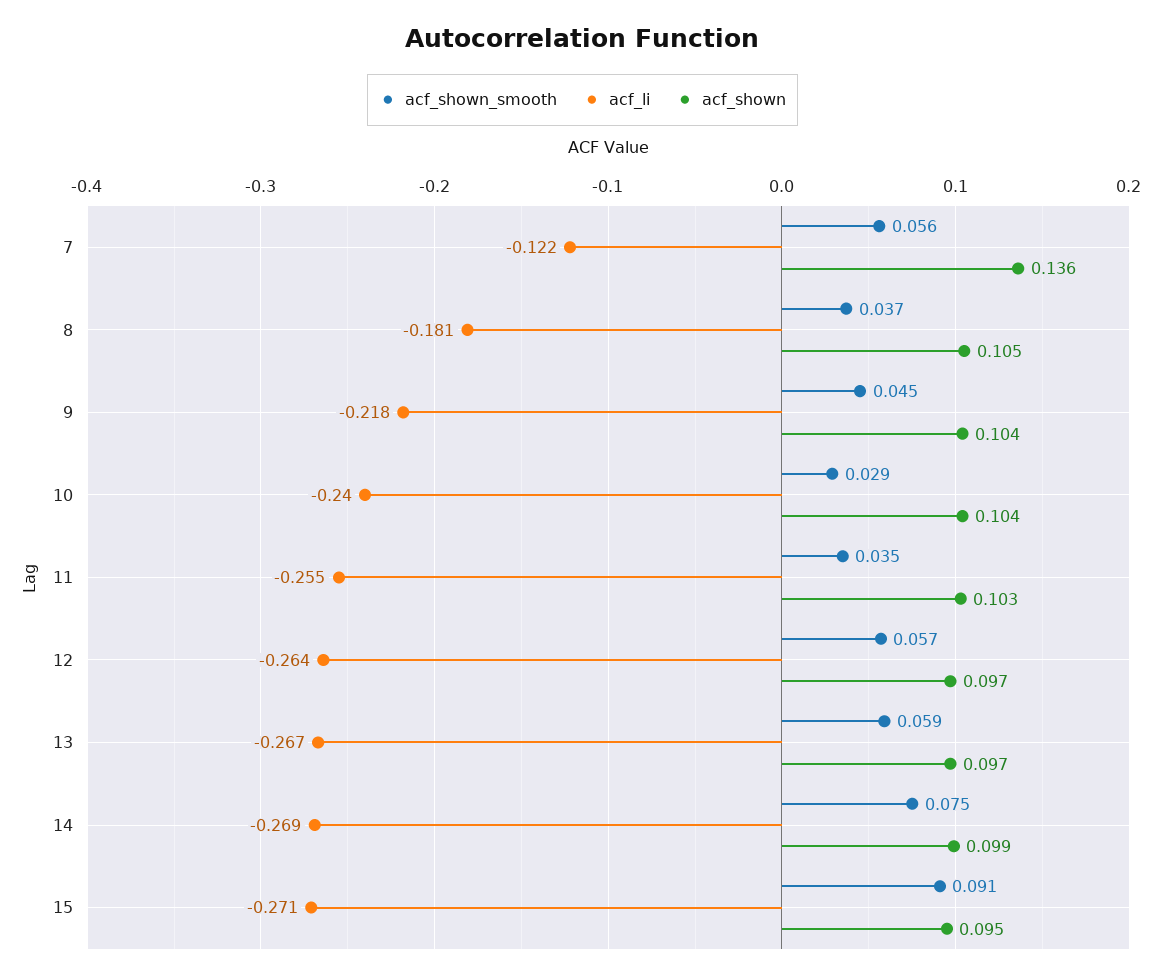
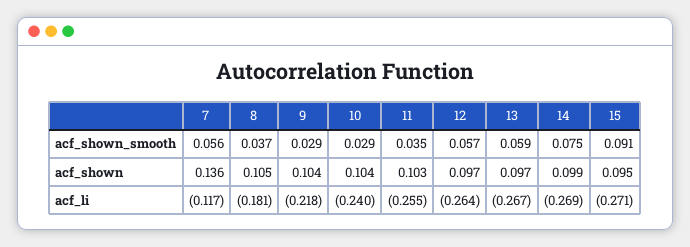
  {
    "acf_shown_smooth": {
      "7": 0.056,
      "8": 0.037,
-     "9": 0.045,
+     "9": 0.029,
      "10": 0.029,
      "11": 0.035,
      "12": 0.057,
      "13": 0.059,
      "14": 0.075,
      "15": 0.091
    },
    "acf_li": {
-     "7": -0.122,
+     "7": -0.117,
      "8": -0.181,
      "9": -0.218,
      "10": -0.24,
      "11": -0.255,
      "12": -0.264,
      "13": -0.267,
      "14": -0.269,
      "15": -0.271
    },
    "acf_shown": {
      "7": 0.136,
      "8": 0.105,
      "9": 0.104,
      "10": 0.104,
      "11": 0.103,
      "12": 0.097,
      "13": 0.097,
      "14": 0.099,
      "15": 0.095
    }
  }

